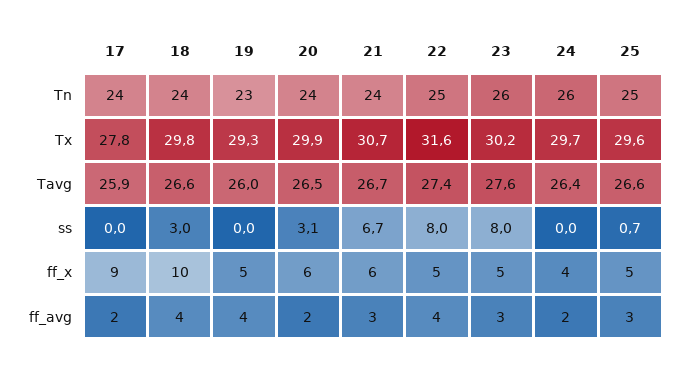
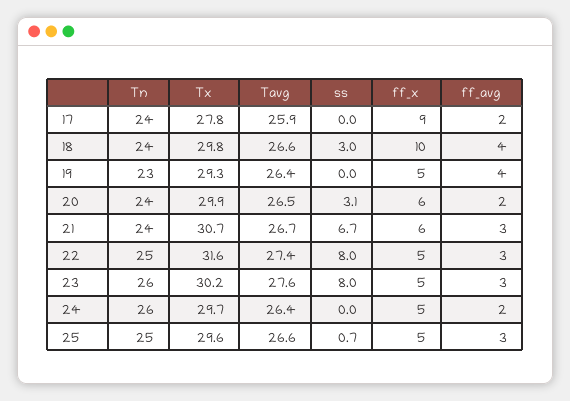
  {
    "17": {
      "Tn": 24,
      "Tx": 27.8,
      "Tavg": 25.9,
      "ss": 0,
      "ff_x": 9,
      "ff_avg": 2
    },
    "18": {
      "Tn": 24,
      "Tx": 29.8,
      "Tavg": 26.6,
      "ss": 3,
      "ff_x": 10,
      "ff_avg": 4
    },
    "19": {
      "Tn": 23,
      "Tx": 29.3,
-     "Tavg": 26,
+     "Tavg": 26.4,
      "ss": 0,
      "ff_x": 5,
      "ff_avg": 4
    },
    "20": {
      "Tn": 24,
      "Tx": 29.9,
      "Tavg": 26.5,
      "ss": 3.1,
      "ff_x": 6,
      "ff_avg": 2
    },
    "21": {
      "Tn": 24,
      "Tx": 30.7,
      "Tavg": 26.7,
      "ss": 6.7,
      "ff_x": 6,
      "ff_avg": 3
    },
    "22": {
      "Tn": 25,
      "Tx": 31.6,
      "Tavg": 27.4,
      "ss": 8,
      "ff_x": 5,
-     "ff_avg": 4
+     "ff_avg": 3
    },
    "23": {
      "Tn": 26,
      "Tx": 30.2,
      "Tavg": 27.6,
      "ss": 8,
      "ff_x": 5,
      "ff_avg": 3
    },
    "24": {
      "Tn": 26,
      "Tx": 29.7,
      "Tavg": 26.4,
      "ss": 0,
-     "ff_x": 4,
+     "ff_x": 5,
      "ff_avg": 2
    },
    "25": {
      "Tn": 25,
      "Tx": 29.6,
      "Tavg": 26.6,
      "ss": 0.7,
      "ff_x": 5,
      "ff_avg": 3
    }
  }

